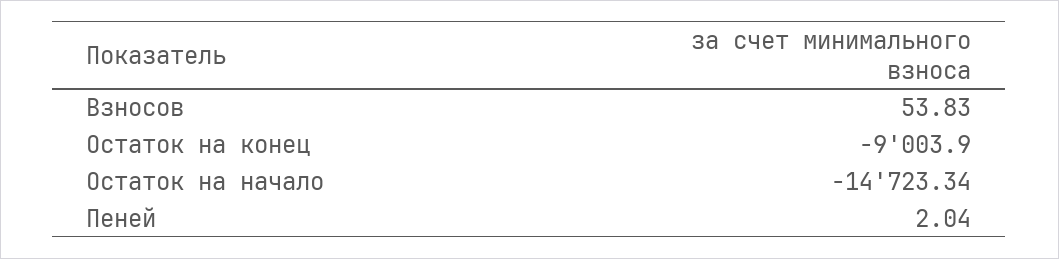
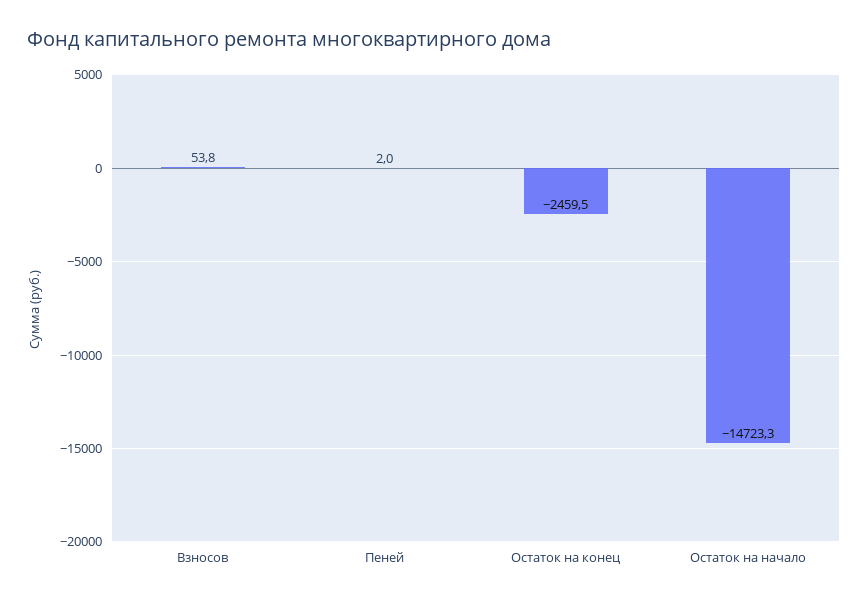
  {
    "Взносов": 53.83,
-   "Остаток на конец": -9003.9,
+   "Остаток на конец": -2459.5,
    "Остаток на начало": -14723.34,
    "Пеней": 2.04
  }

